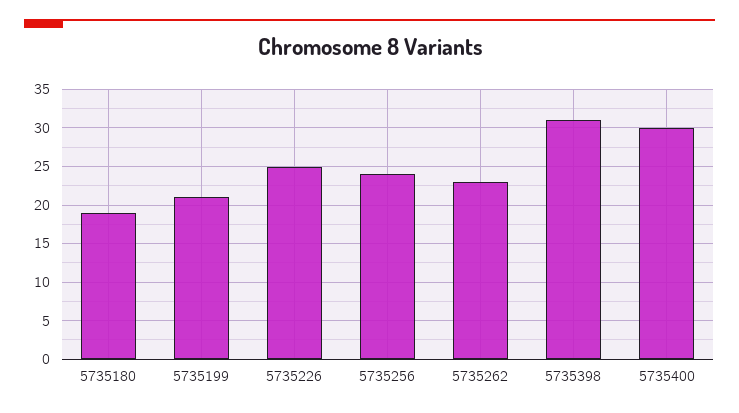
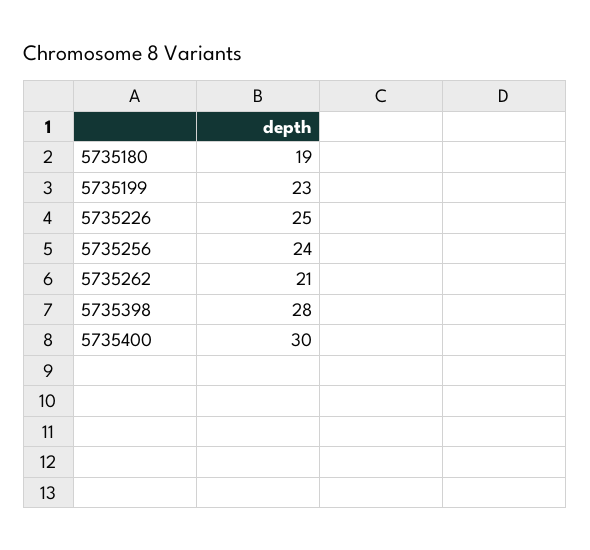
  {
    "5735180": 19,
-   "5735199": 21,
+   "5735199": 23,
    "5735226": 25,
    "5735256": 24,
-   "5735262": 23,
+   "5735262": 21,
-   "5735398": 31,
+   "5735398": 28,
    "5735400": 30
  }

